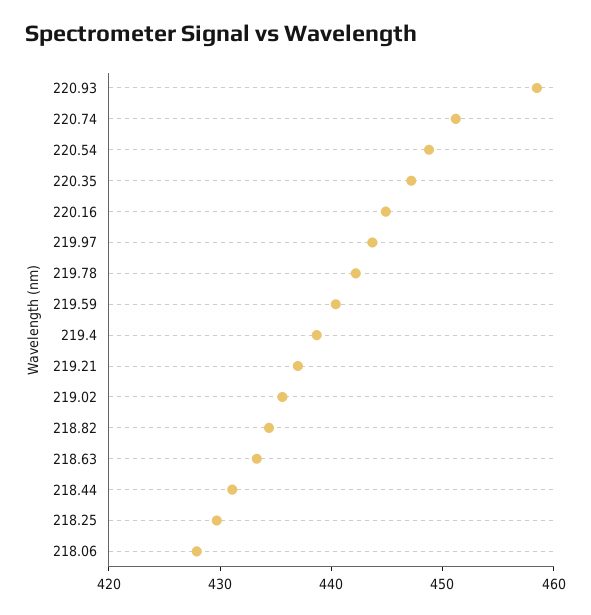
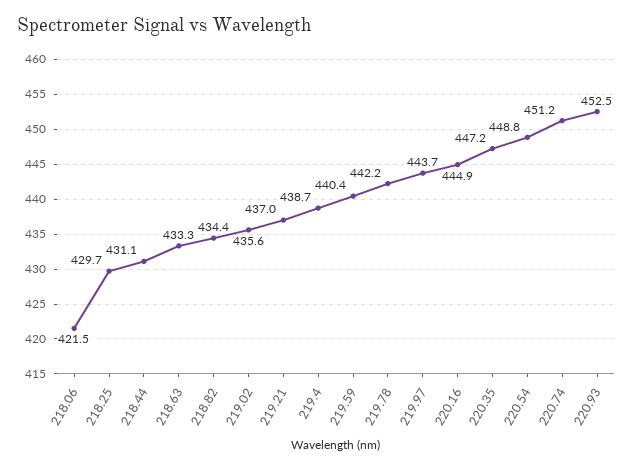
  {
-   "220.93": 458,
+   "220.93": 452.5,
    "220.74": 451.2,
    "220.54": 448.8,
    "220.35": 447.2,
    "220.16": 444.9,
    "219.97": 443.7,
    "219.78": 442.2,
    "219.59": 440.4,
    "219.4": 438.7,
    "219.21": 437,
    "219.02": 435.6,
    "218.82": 434.4,
    "218.63": 433.3,
    "218.44": 431.1,
    "218.25": 429.7,
-   "218.06": 428
+   "218.06": 421.5
  }

